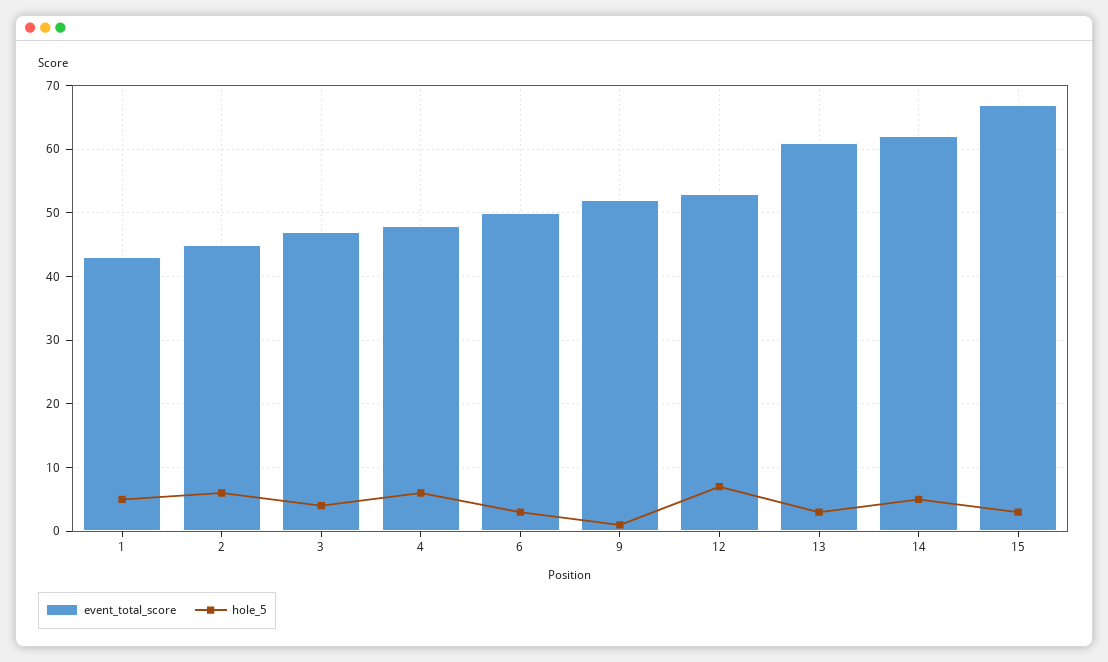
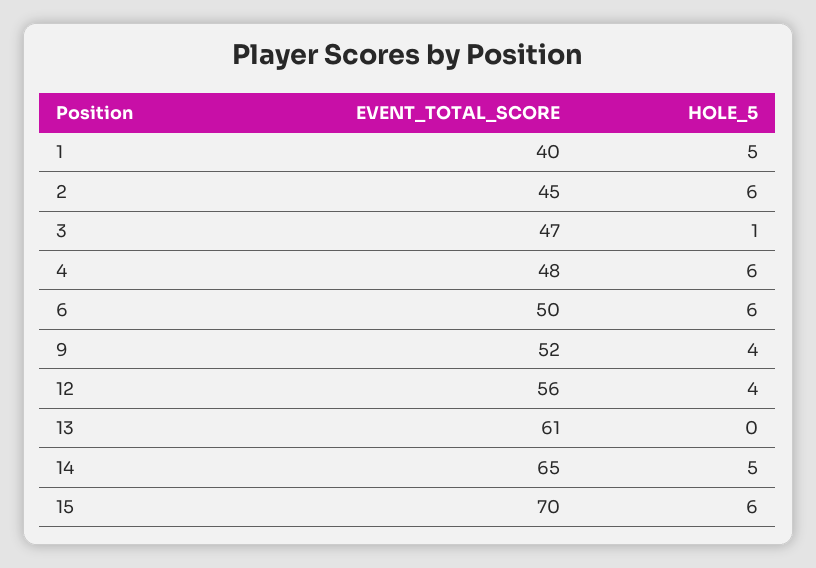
  {
    "event_total_score": {
-     "1": 43,
+     "1": 40,
      "2": 45,
      "3": 47,
      "4": 48,
      "6": 50,
      "9": 52,
-     "12": 53,
+     "12": 56,
      "13": 61,
-     "14": 62,
+     "14": 65,
-     "15": 67
+     "15": 70
    },
    "hole_5": {
      "1": 5,
      "2": 6,
-     "3": 4,
+     "3": 1,
      "4": 6,
-     "6": 3,
+     "6": 6,
-     "9": 1,
+     "9": 4,
-     "12": 7,
+     "12": 4,
-     "13": 3,
+     "13": 0,
      "14": 5,
-     "15": 3
+     "15": 6
    }
  }

